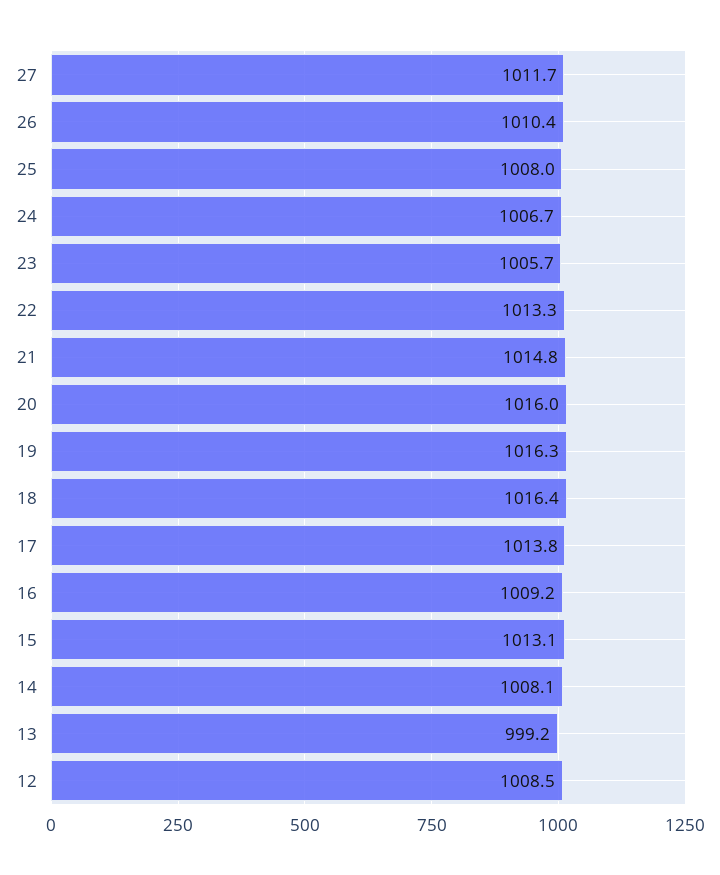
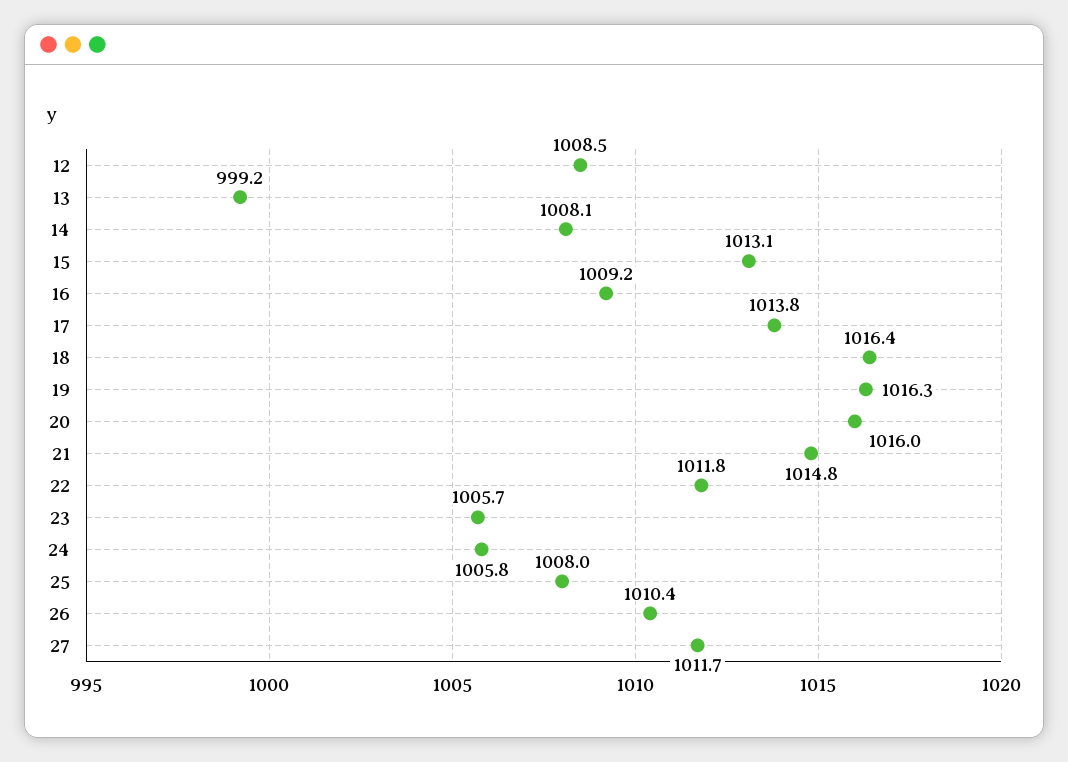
  {
    "27": 1011.7,
    "26": 1010.4,
    "25": 1008,
-   "24": 1006.7,
+   "24": 1005.8,
    "23": 1005.7,
-   "22": 1013.3,
+   "22": 1011.8,
    "21": 1014.8,
    "20": 1016,
    "19": 1016.3,
    "18": 1016.4,
    "17": 1013.8,
    "16": 1009.2,
    "15": 1013.1,
    "14": 1008.1,
    "13": 999.2,
    "12": 1008.5
  }

